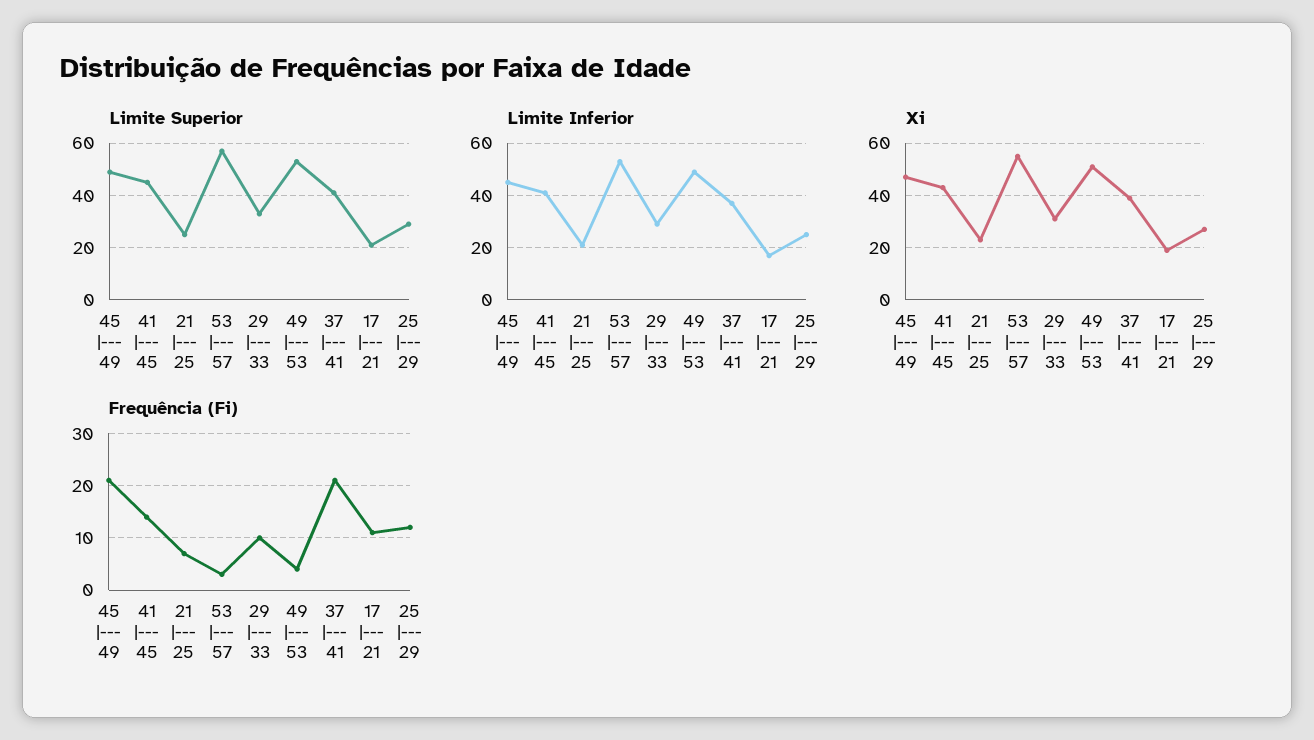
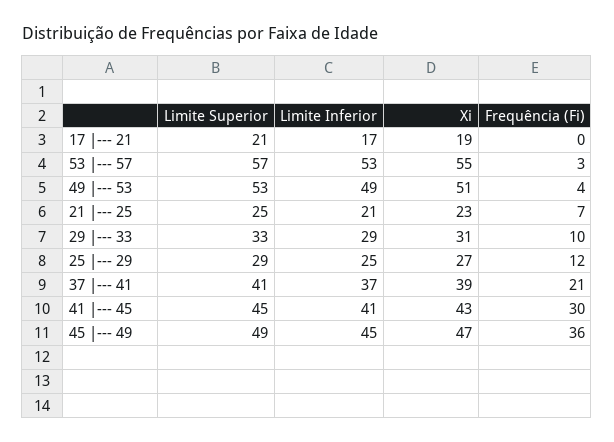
  {
    "Limite Superior": {
      "45 |--- 49": 49,
      "41 |--- 45": 45,
      "21 |--- 25": 25,
      "53 |--- 57": 57,
      "29 |--- 33": 33,
      "49 |--- 53": 53,
      "37 |--- 41": 41,
      "17 |--- 21": 21,
      "25 |--- 29": 29
    },
    "Limite Inferior": {
      "45 |--- 49": 45,
      "41 |--- 45": 41,
      "21 |--- 25": 21,
      "53 |--- 57": 53,
      "29 |--- 33": 29,
      "49 |--- 53": 49,
      "37 |--- 41": 37,
      "17 |--- 21": 17,
      "25 |--- 29": 25
    },
    "Xi": {
      "45 |--- 49": 47,
      "41 |--- 45": 43,
      "21 |--- 25": 23,
      "53 |--- 57": 55,
      "29 |--- 33": 31,
      "49 |--- 53": 51,
      "37 |--- 41": 39,
      "17 |--- 21": 19,
      "25 |--- 29": 27
    },
    "Frequência (Fi)": {
-     "45 |--- 49": 20,
+     "45 |--- 49": 36,
-     "41 |--- 45": 15,
+     "41 |--- 45": 30,
      "21 |--- 25": 7,
      "53 |--- 57": 3,
      "29 |--- 33": 10,
      "49 |--- 53": 4,
      "37 |--- 41": 21,
-     "17 |--- 21": 10,
+     "17 |--- 21": 0,
      "25 |--- 29": 12
    }
  }

